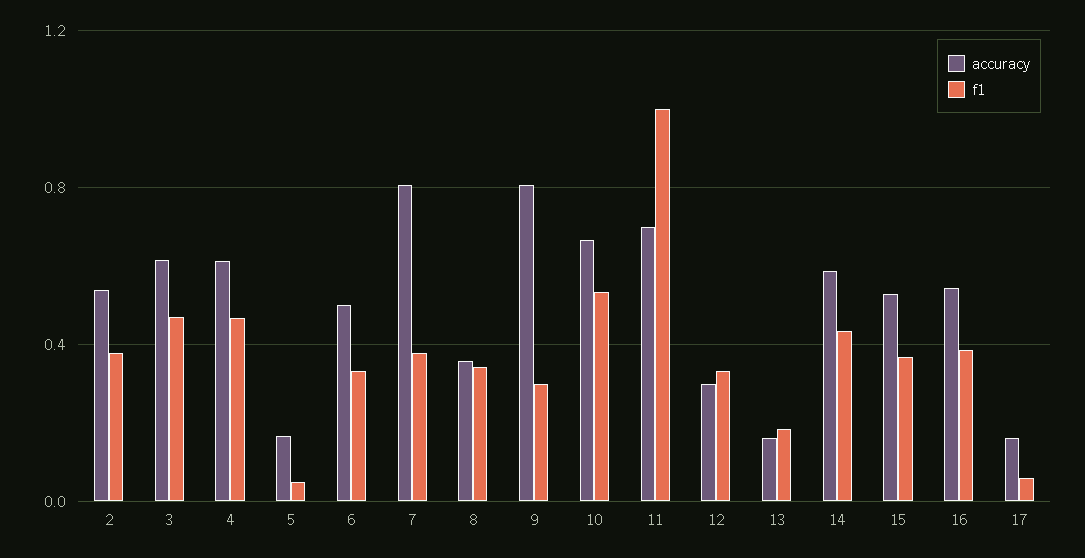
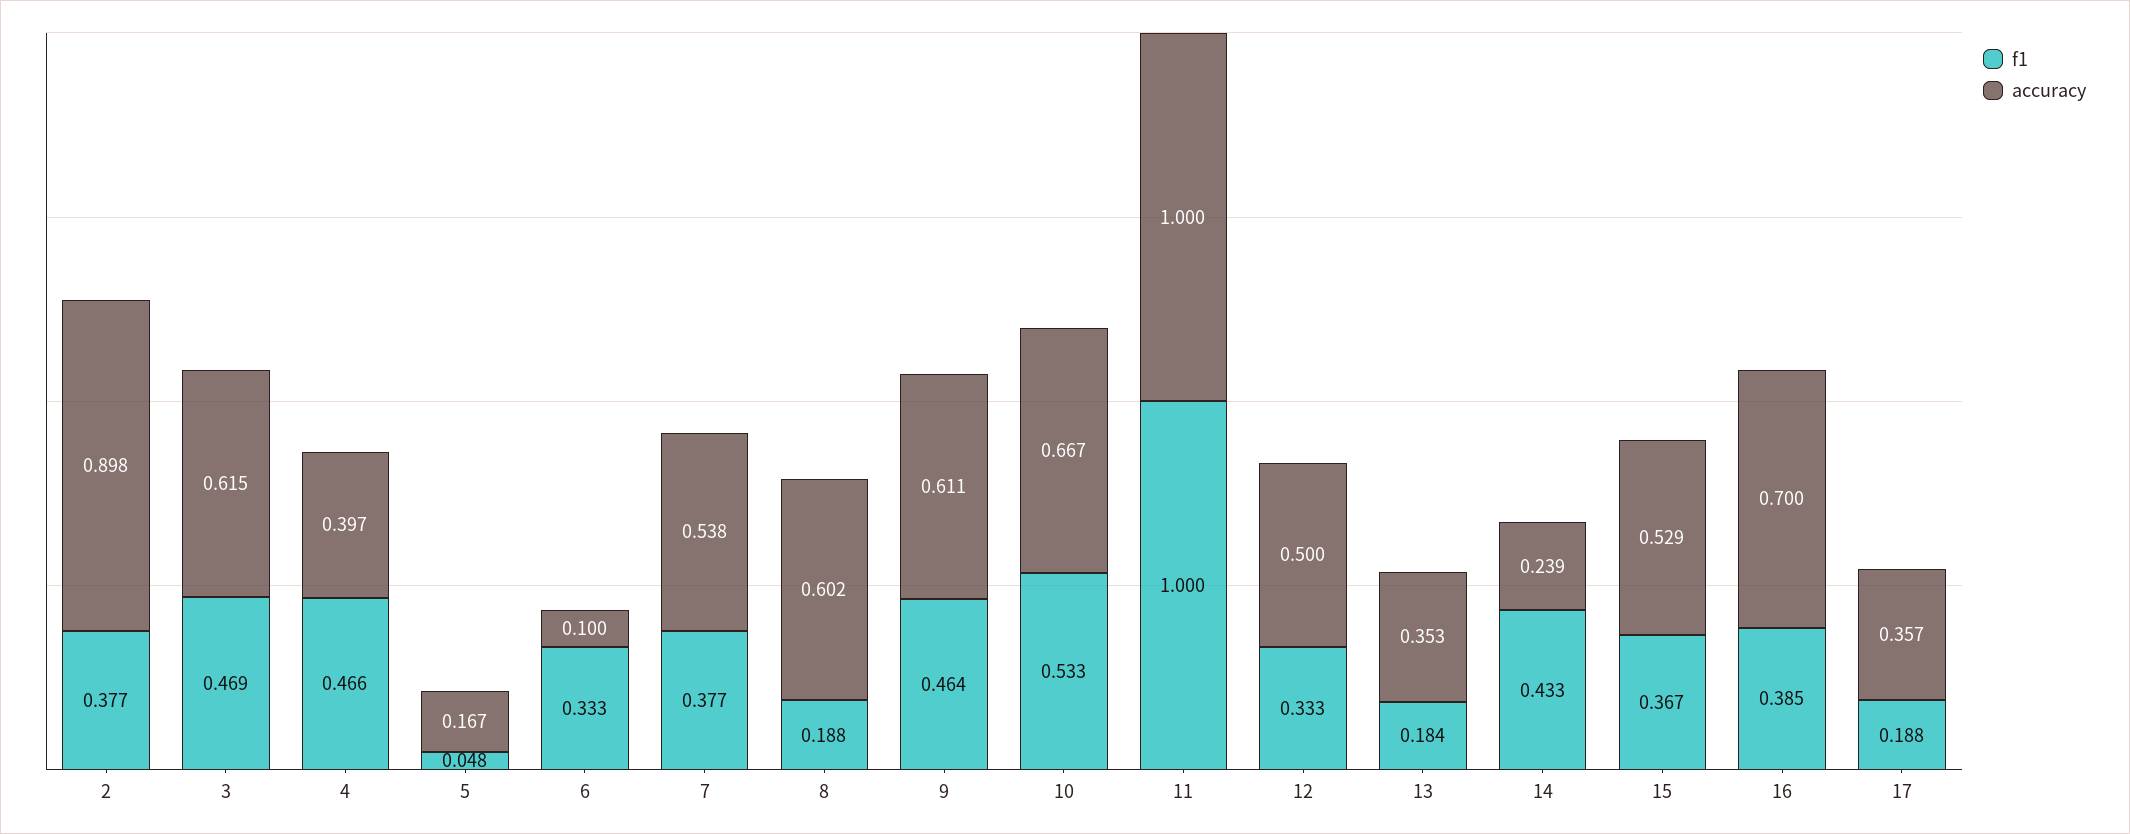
  {
    "accuracy": {
-     "2": 0.55,
+     "2": 0.898,
      "3": 0.615,
-     "4": 0.6,
+     "4": 0.397,
      "5": 0.167,
-     "6": 0.5,
+     "6": 0.1,
-     "7": 0.8,
+     "7": 0.538,
-     "8": 0.35,
+     "8": 0.602,
-     "9": 0.8,
+     "9": 0.611,
      "10": 0.667,
-     "11": 0.7,
+     "11": 1,
-     "12": 0.3,
+     "12": 0.5,
-     "13": 0.15,
+     "13": 0.353,
-     "14": 0.6,
+     "14": 0.239,
      "15": 0.529,
-     "16": 0.55,
+     "16": 0.7,
-     "17": 0.15
+     "17": 0.357
    },
    "f1": {
      "2": 0.377,
      "3": 0.469,
      "4": 0.466,
      "5": 0.048,
      "6": 0.333,
      "7": 0.377,
-     "8": 0.35,
+     "8": 0.188,
-     "9": 0.3,
+     "9": 0.464,
      "10": 0.533,
      "11": 1,
      "12": 0.333,
      "13": 0.184,
      "14": 0.433,
      "15": 0.367,
      "16": 0.385,
-     "17": 0.05
+     "17": 0.188
    }
  }

